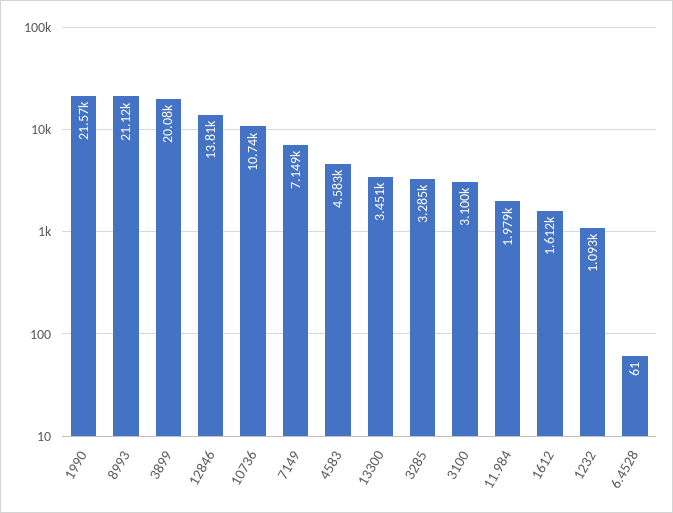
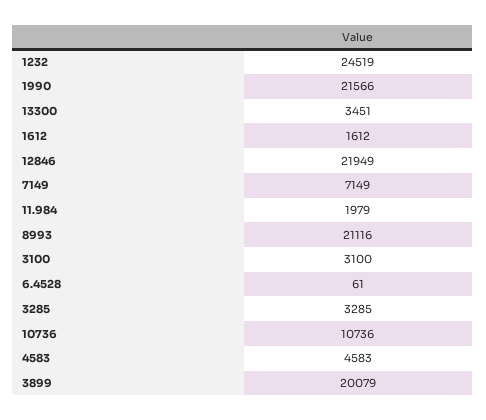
  {
    "1990": 21566,
    "8993": 21116,
    "3899": 20079,
-   "12846": 13810,
+   "12846": 21949,
    "10736": 10736,
    "7149": 7149,
    "4583": 4583,
    "13300": 3451,
    "3285": 3285,
    "3100": 3100,
    "11.984": 1979,
    "1612": 1612,
-   "1232": 1093,
+   "1232": 24519,
    "6.4528": 61
  }

